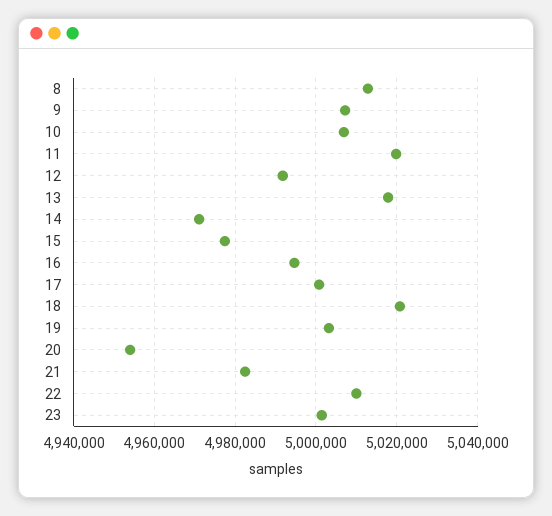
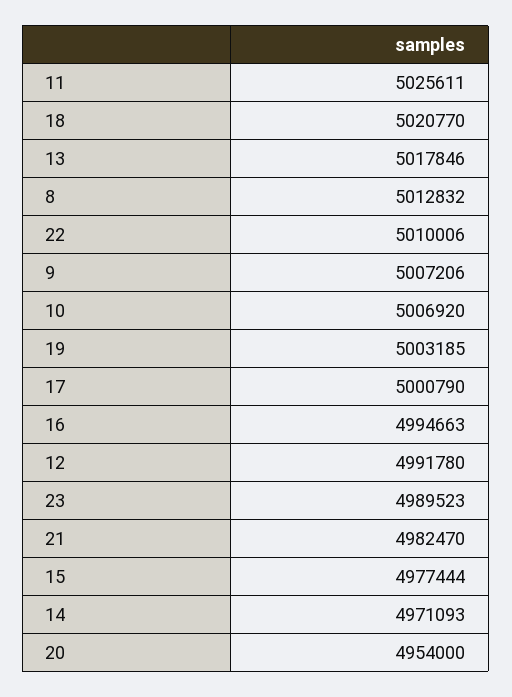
  {
    "8": 5012832,
    "9": 5007206,
    "10": 5006920,
-   "11": 5020000,
+   "11": 5025611,
    "12": 4991780,
    "13": 5017846,
    "14": 4971093,
    "15": 4977444,
    "16": 4994663,
    "17": 5000790,
    "18": 5020770,
    "19": 5003185,
    "20": 4954000,
    "21": 4982470,
    "22": 5010006,
-   "23": 5002000
+   "23": 4989523
  }

